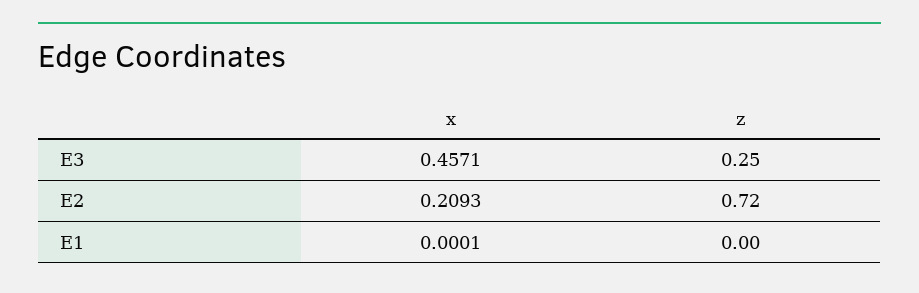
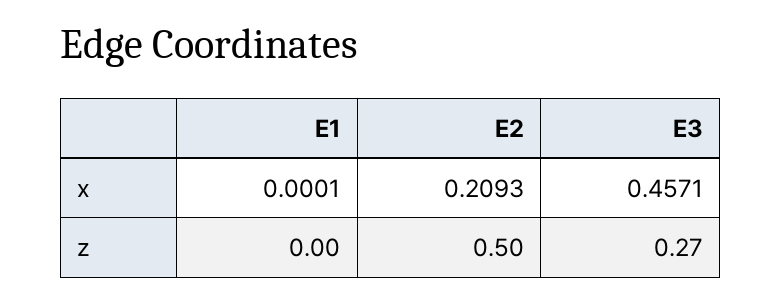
  {
    "x": {
      "E3": 0.4571,
      "E2": 0.2093,
      "E1": 0.0001
    },
    "z": {
-     "E3": 0.25,
+     "E3": 0.27,
-     "E2": 0.72,
+     "E2": 0.5,
      "E1": 0
    }
  }

